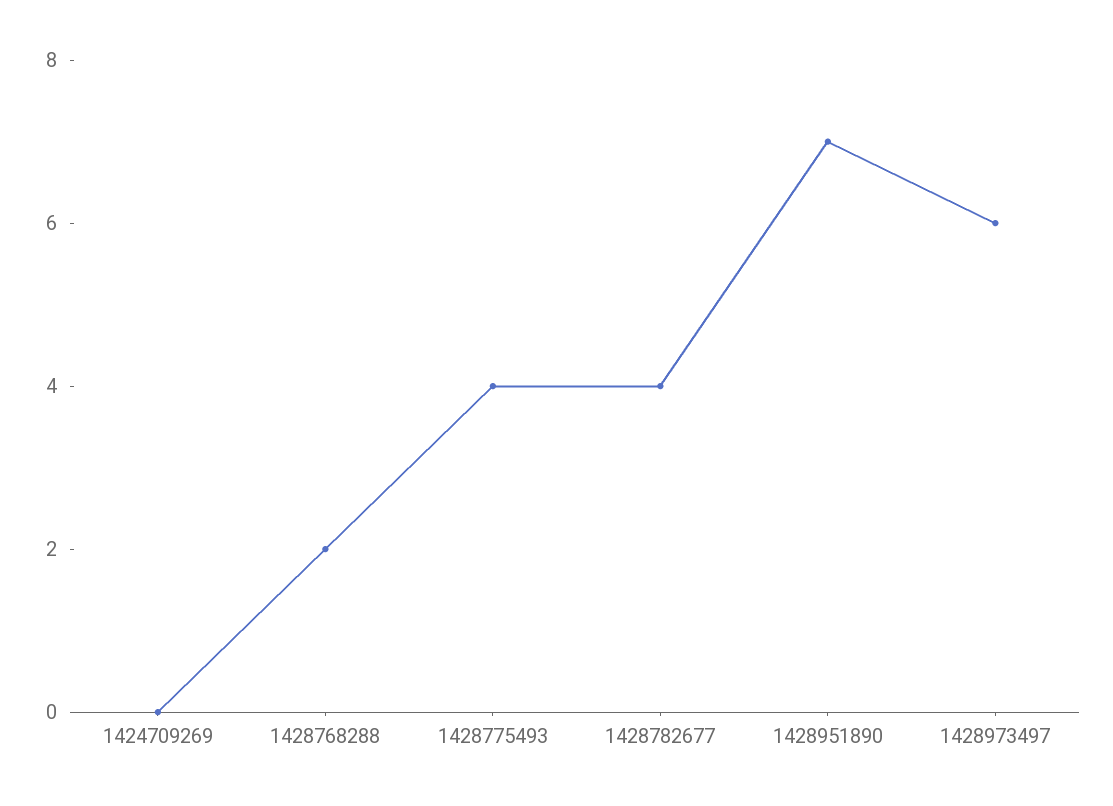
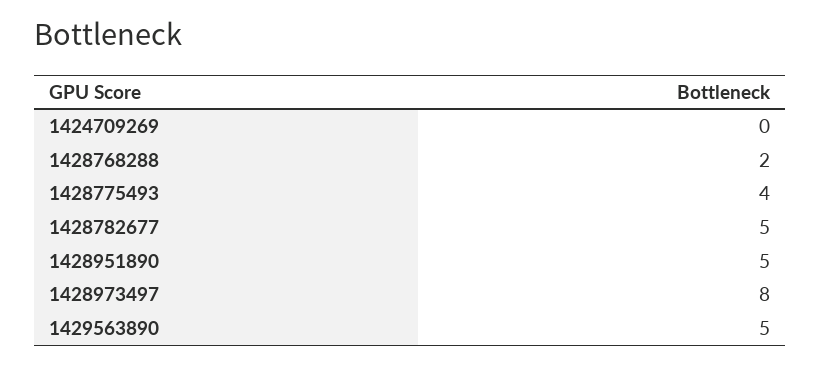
  {
    "1424709269": 0,
    "1428768288": 2,
    "1428775493": 4,
-   "1428782677": 4,
+   "1428782677": 5,
-   "1428951890": 7,
+   "1428951890": 5,
-   "1428973497": 6
+   "1428973497": 8,
+   "1429563890": 5
  }

